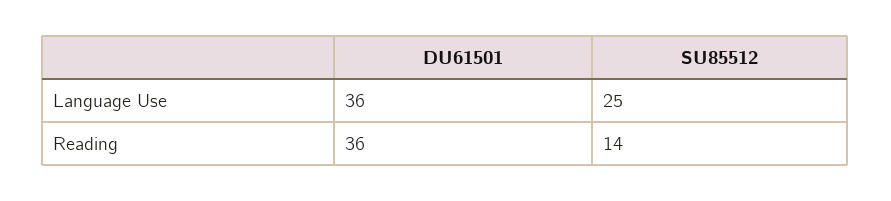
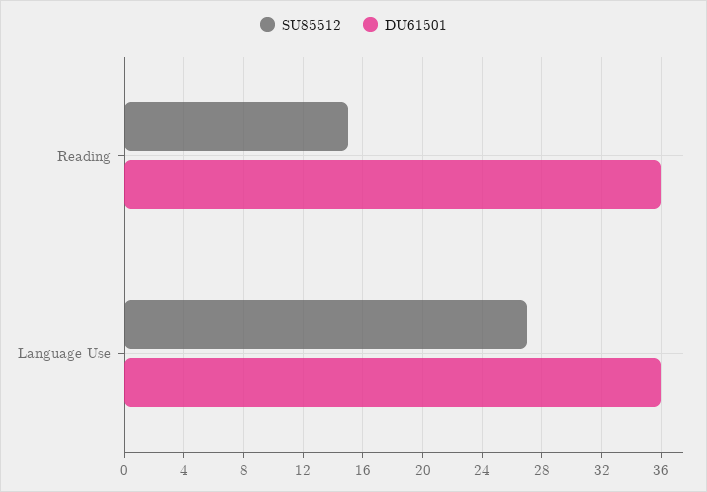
  {
    "DU61501": {
      "Language Use": 36,
      "Reading": 36
    },
    "SU85512": {
-     "Language Use": 25,
+     "Language Use": 27,
-     "Reading": 14
+     "Reading": 15
    }
  }

